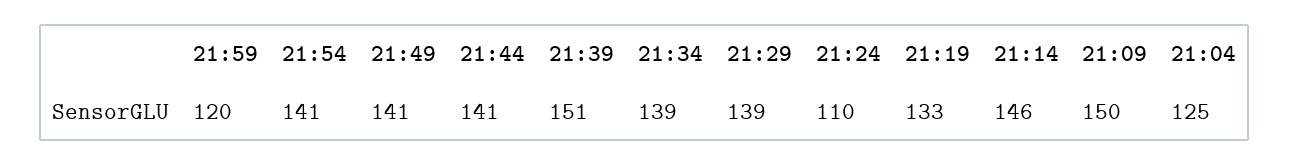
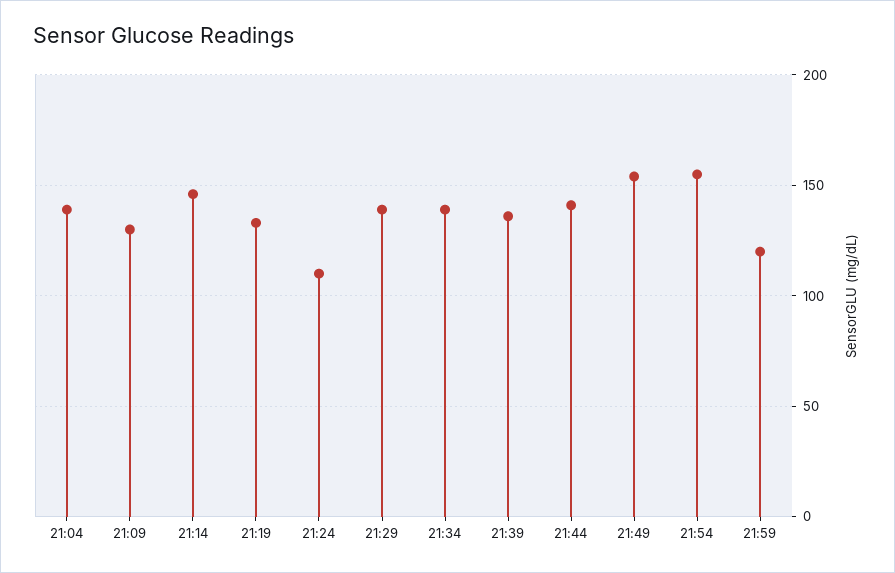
  {
    "21:59": 120,
-   "21:54": 141,
+   "21:54": 155,
-   "21:49": 141,
+   "21:49": 155,
    "21:44": 141,
-   "21:39": 151,
+   "21:39": 135,
    "21:34": 139,
    "21:29": 139,
    "21:24": 110,
    "21:19": 133,
    "21:14": 146,
-   "21:09": 150,
+   "21:09": 130,
-   "21:04": 125
+   "21:04": 140
  }

